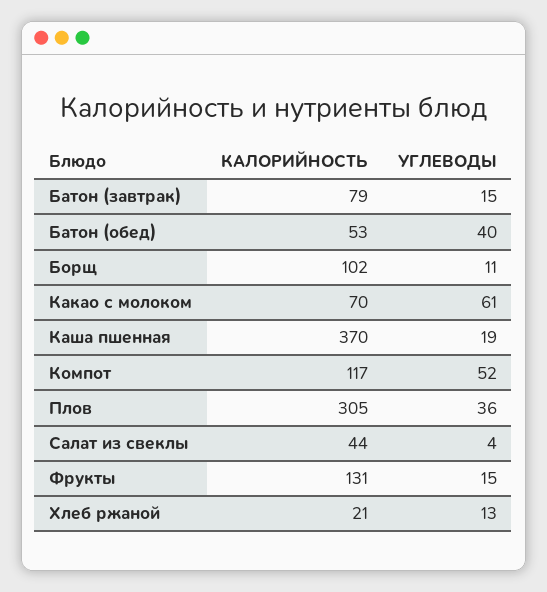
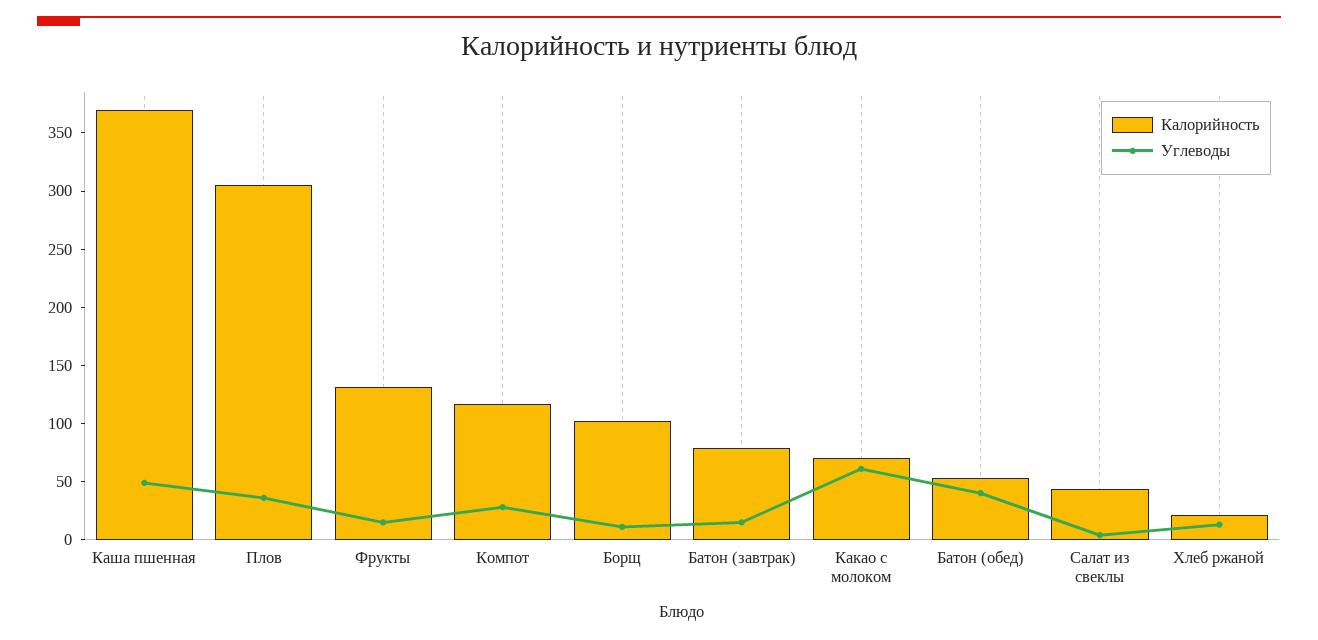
  {
    "КАЛОРИЙНОСТЬ": {
      "Батон (завтрак)": 79,
      "Батон (обед)": 53,
      "Борщ": 102,
      "Какао с молоком": 70,
      "Каша пшенная": 370,
      "Компот": 117,
      "Плов": 305,
      "Салат из свеклы": 44,
      "Фрукты": 131,
      "Хлеб ржаной": 21
    },
    "УГЛЕВОДЫ": {
      "Батон (завтрак)": 15,
      "Батон (обед)": 40,
      "Борщ": 11,
      "Какао с молоком": 61,
-     "Каша пшенная": 19,
+     "Каша пшенная": 50,
-     "Компот": 52,
+     "Компот": 30,
      "Плов": 36,
      "Салат из свеклы": 4,
      "Фрукты": 15,
      "Хлеб ржаной": 13
    }
  }

